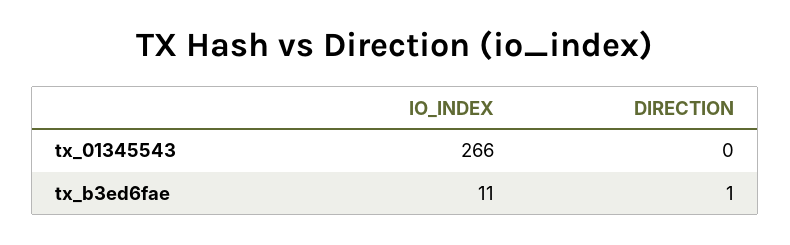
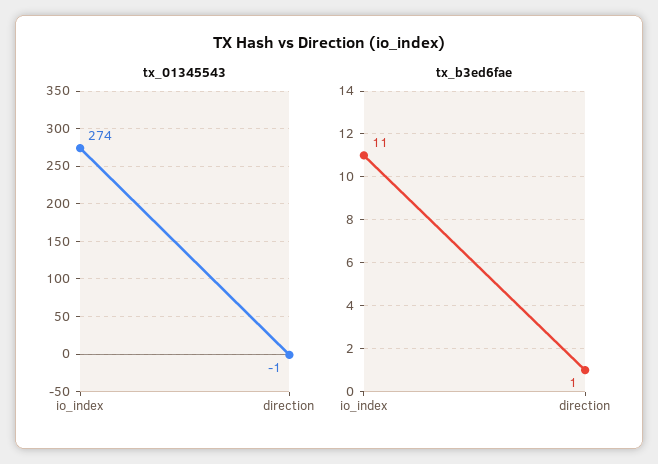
  {
    "tx_01345543": {
-     "IO_INDEX": 266,
+     "IO_INDEX": 274,
-     "DIRECTION": 0
+     "DIRECTION": -1
    },
    "tx_b3ed6fae": {
      "IO_INDEX": 11,
      "DIRECTION": 1
    }
  }

